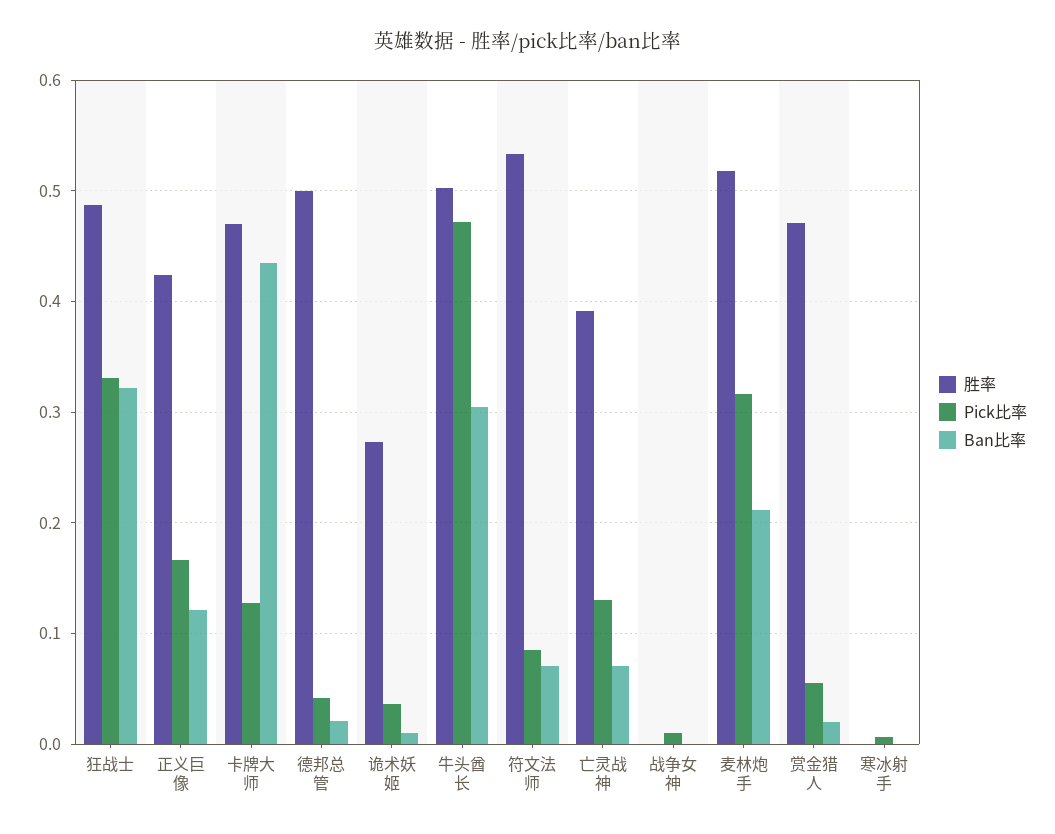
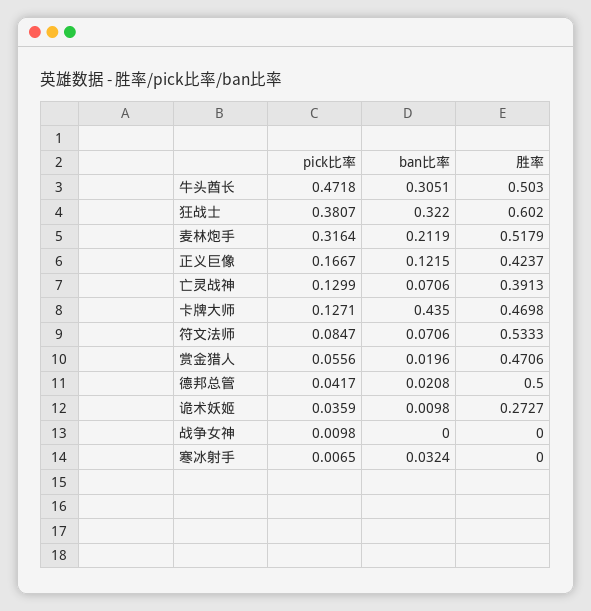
  {
    "胜率": {
-     "狂战士": 0.49,
+     "狂战士": 0.602,
      "正义巨像": 0.4237,
      "卡牌大师": 0.4698,
      "德邦总管": 0.5,
      "诡术妖姬": 0.2727,
      "牛头酋长": 0.503,
      "符文法师": 0.5333,
      "亡灵战神": 0.3913,
      "战争女神": 0,
      "麦林炮手": 0.5179,
      "赏金猎人": 0.4706,
      "寒冰射手": 0
    },
    "Pick比率": {
-     "狂战士": 0.33,
+     "狂战士": 0.3807,
      "正义巨像": 0.1667,
      "卡牌大师": 0.1271,
      "德邦总管": 0.0417,
      "诡术妖姬": 0.0359,
      "牛头酋长": 0.4718,
      "符文法师": 0.0847,
      "亡灵战神": 0.1299,
      "战争女神": 0.0098,
      "麦林炮手": 0.3164,
      "赏金猎人": 0.0556,
      "寒冰射手": 0.0065
    },
    "Ban比率": {
      "狂战士": 0.322,
      "正义巨像": 0.1215,
      "卡牌大师": 0.435,
      "德邦总管": 0.0208,
      "诡术妖姬": 0.0098,
      "牛头酋长": 0.3051,
      "符文法师": 0.0706,
      "亡灵战神": 0.0706,
      "战争女神": 0,
      "麦林炮手": 0.2119,
      "赏金猎人": 0.0196,
-     "寒冰射手": 0
+     "寒冰射手": 0.0324
    }
  }

